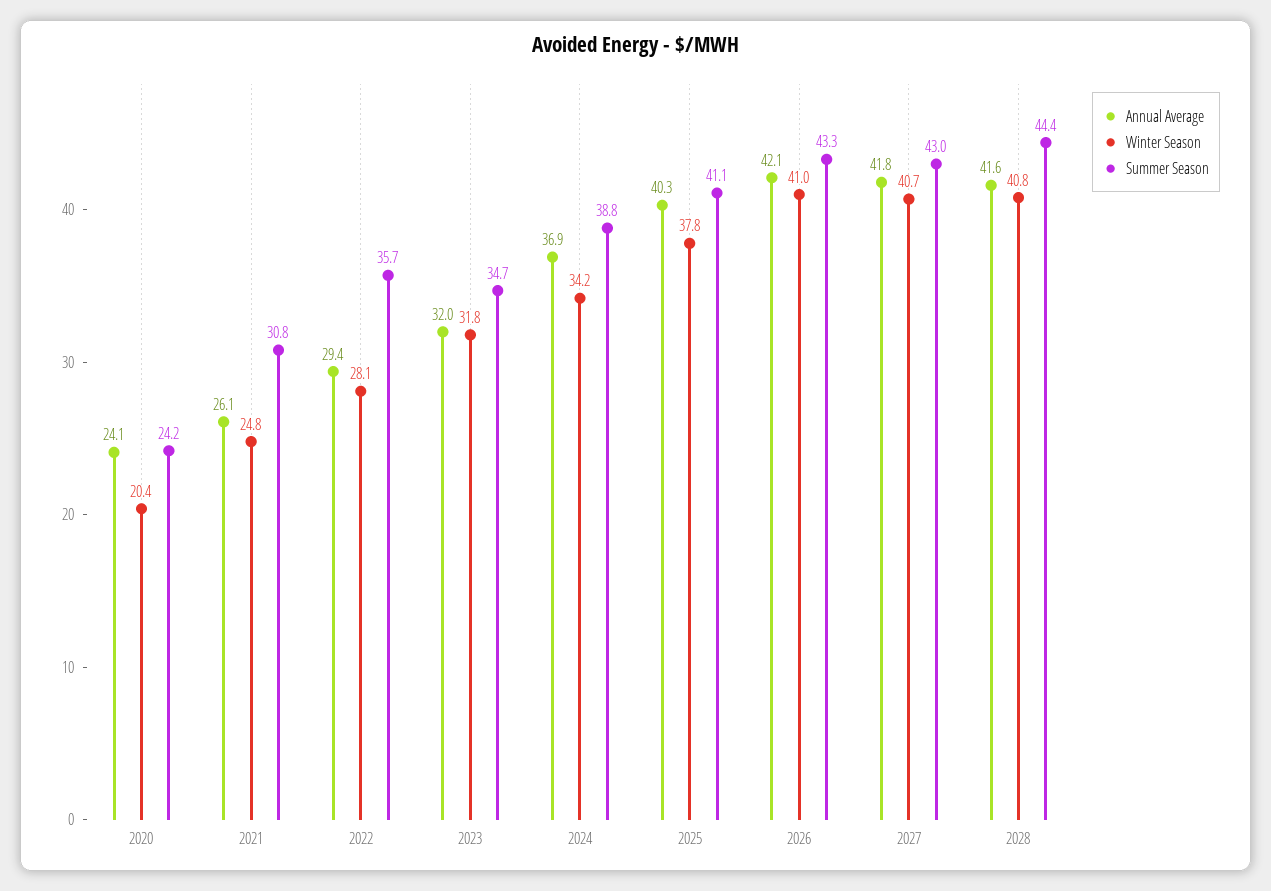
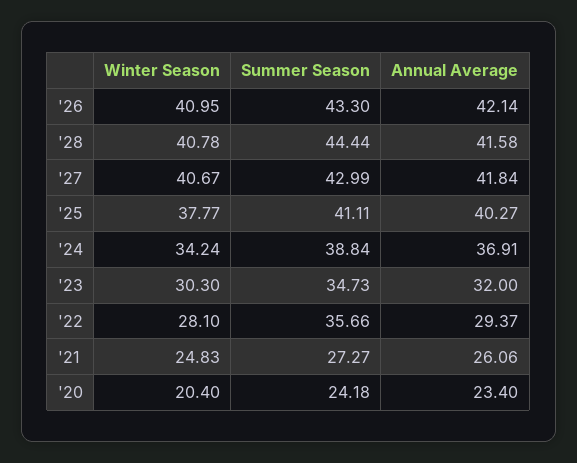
  {
    "Annual Average": {
-     "2020": 24.1,
+     "2020": 23.4,
      "2021": 26.06,
      "2022": 29.37,
      "2023": 32,
      "2024": 36.91,
      "2025": 40.27,
      "2026": 42.14,
      "2027": 41.84,
      "2028": 41.58
    },
    "Winter Season": {
      "2020": 20.4,
      "2021": 24.83,
      "2022": 28.1,
-     "2023": 31.8,
+     "2023": 30.3,
      "2024": 34.24,
      "2025": 37.77,
      "2026": 40.95,
      "2027": 40.67,
      "2028": 40.78
    },
    "Summer Season": {
      "2020": 24.18,
-     "2021": 30.8,
+     "2021": 27.27,
      "2022": 35.66,
      "2023": 34.73,
      "2024": 38.84,
      "2025": 41.11,
      "2026": 43.3,
      "2027": 42.99,
      "2028": 44.44
    }
  }

